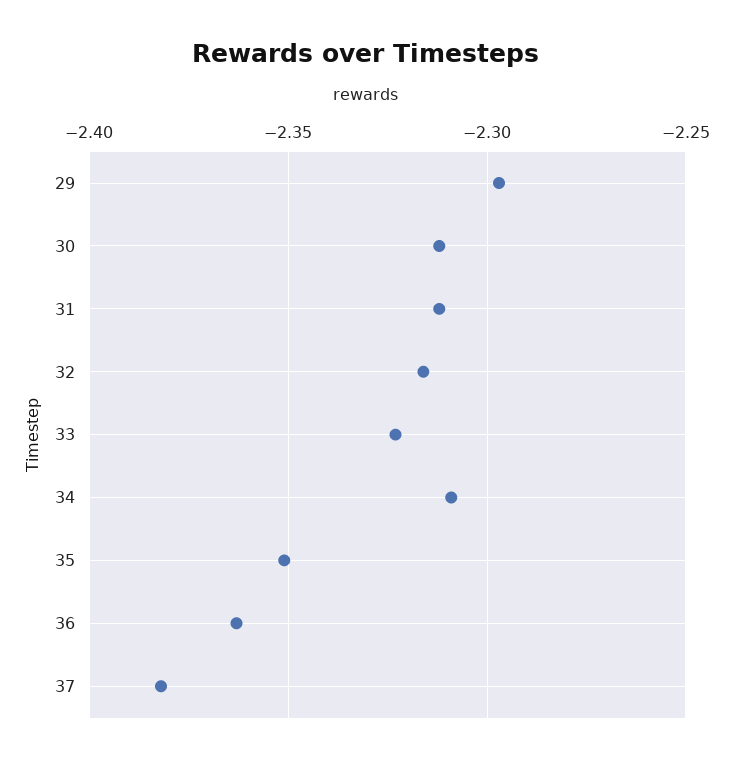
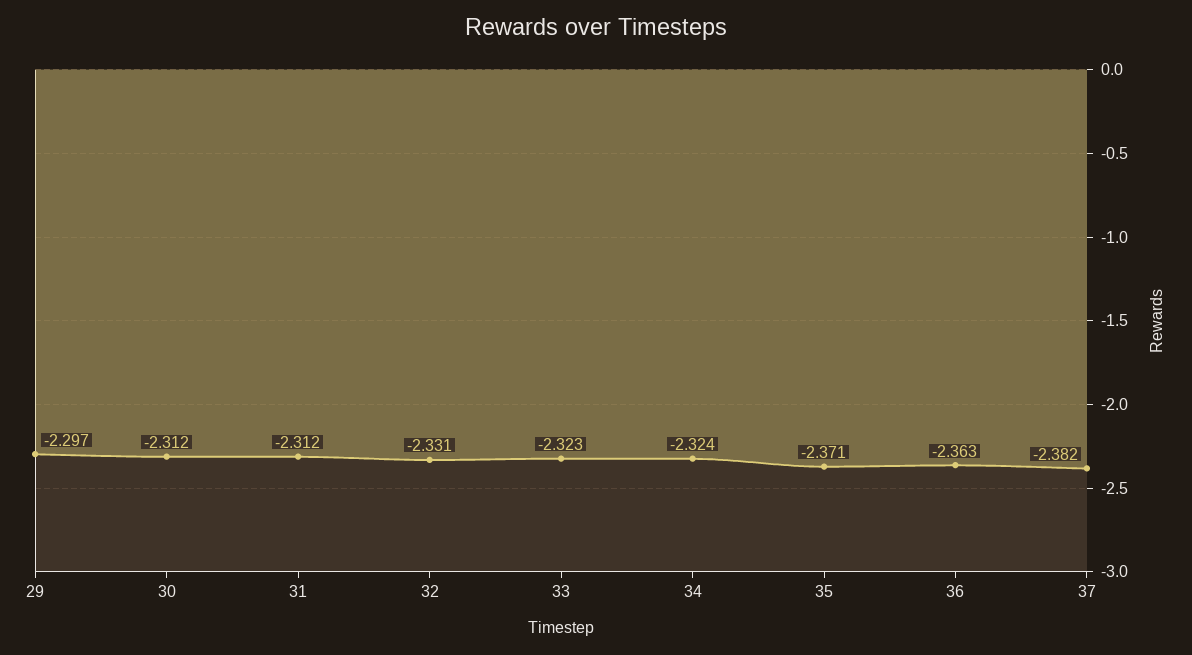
  {
    "29": -2.297,
    "30": -2.312,
    "31": -2.312,
-   "32": -2.315,
+   "32": -2.331,
    "33": -2.323,
-   "34": -2.31,
+   "34": -2.324,
-   "35": -2.35,
+   "35": -2.371,
    "36": -2.363,
    "37": -2.382
  }

